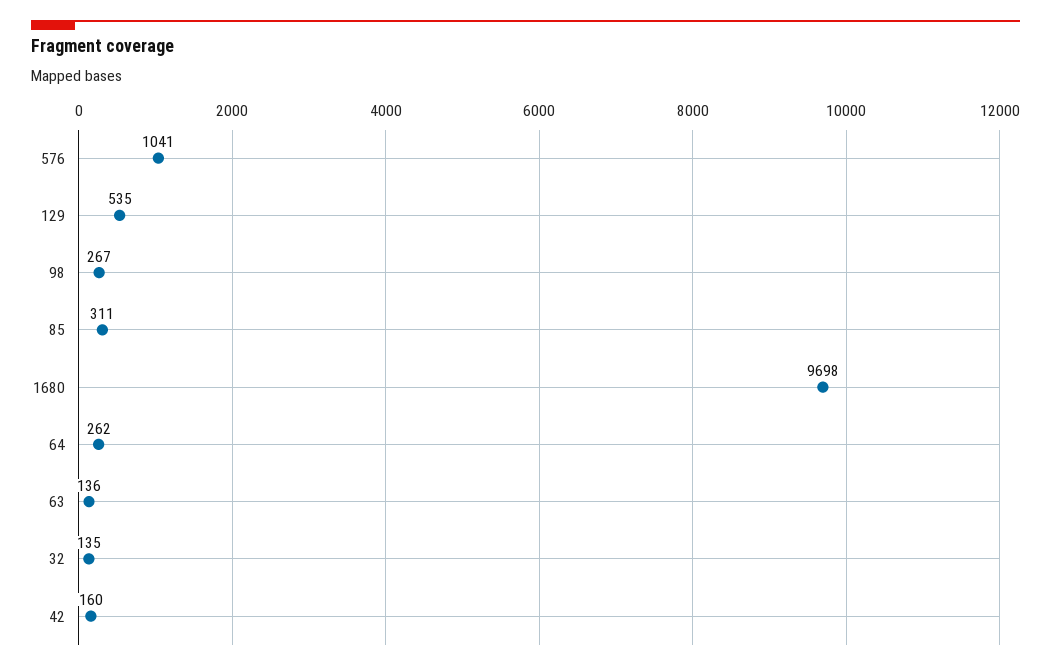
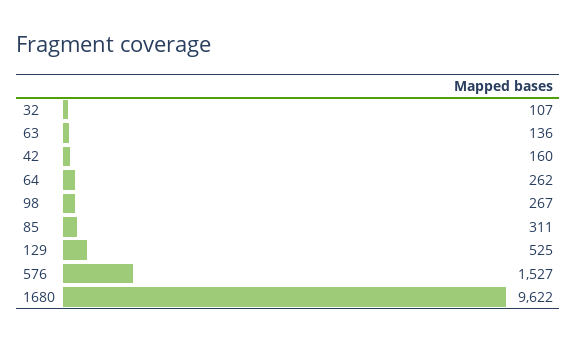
  {
-   "576": 1041,
+   "576": 1527,
-   "129": 535,
+   "129": 525,
    "98": 267,
    "85": 311,
-   "1680": 9698,
+   "1680": 9622,
    "64": 262,
    "63": 136,
-   "32": 135,
+   "32": 107,
    "42": 160
  }

